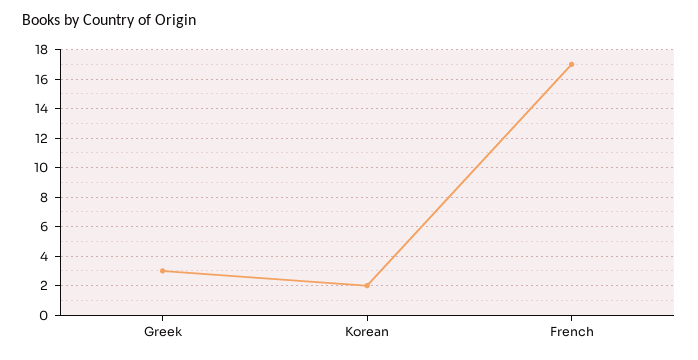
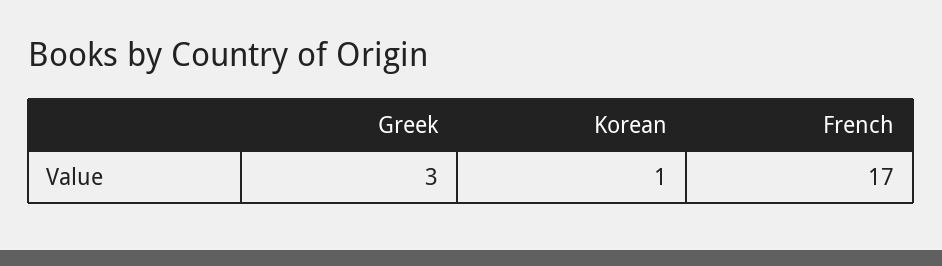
  {
    "Greek": 3,
-   "Korean": 2,
+   "Korean": 1,
    "French": 17
  }

